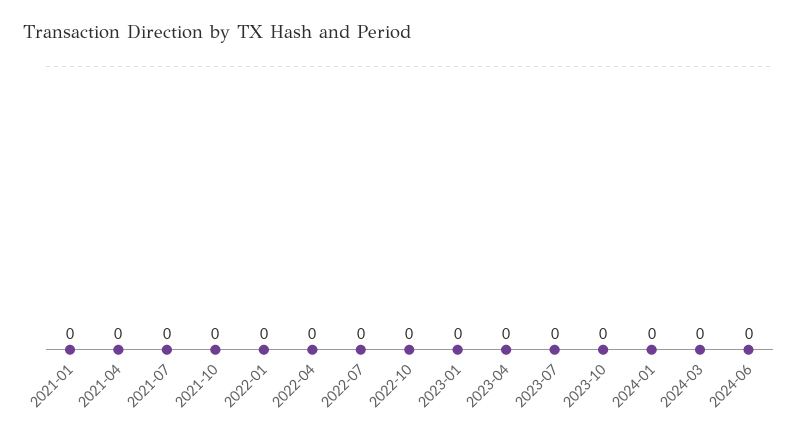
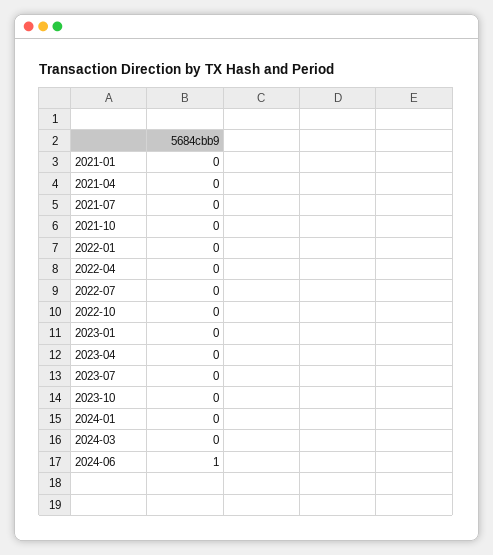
  {
    "2021-01": 0,
    "2021-04": 0,
    "2021-07": 0,
    "2021-10": 0,
    "2022-01": 0,
    "2022-04": 0,
    "2022-07": 0,
    "2022-10": 0,
    "2023-01": 0,
    "2023-04": 0,
    "2023-07": 0,
    "2023-10": 0,
    "2024-01": 0,
    "2024-03": 0,
-   "2024-06": 0
+   "2024-06": 1
  }

